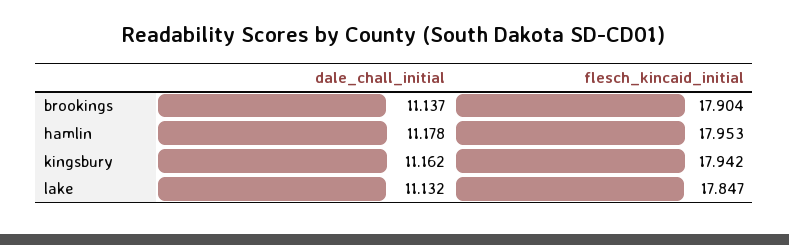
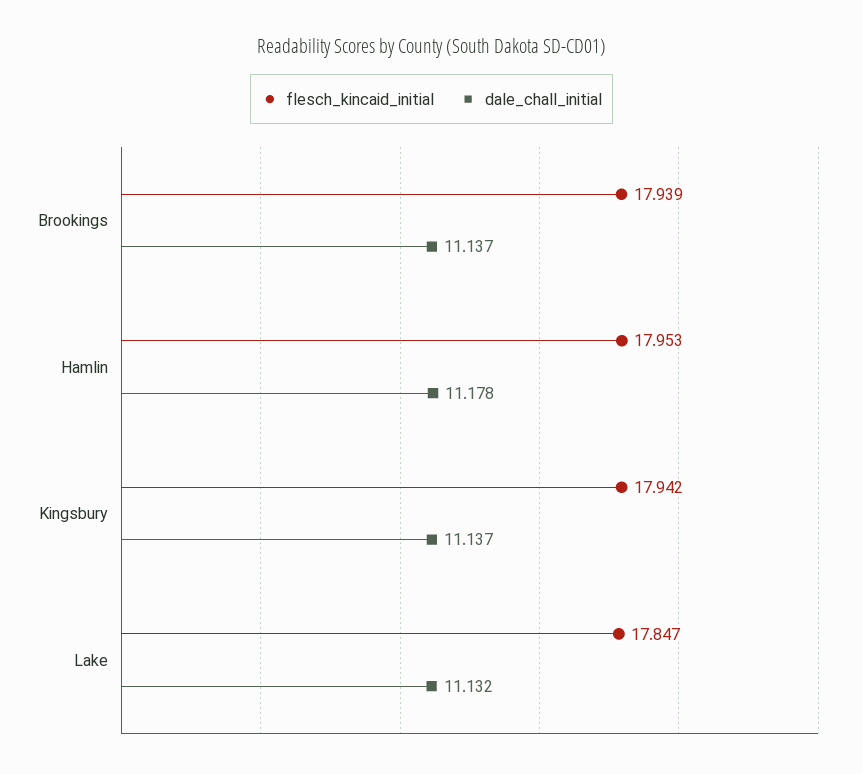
  {
    "dale_chall_initial": {
      "brookings": 11.137,
      "hamlin": 11.178,
-     "kingsbury": 11.162,
+     "kingsbury": 11.137,
      "lake": 11.132
    },
    "flesch_kincaid_initial": {
-     "brookings": 17.904,
+     "brookings": 17.939,
      "hamlin": 17.953,
      "kingsbury": 17.942,
      "lake": 17.847
    }
  }

